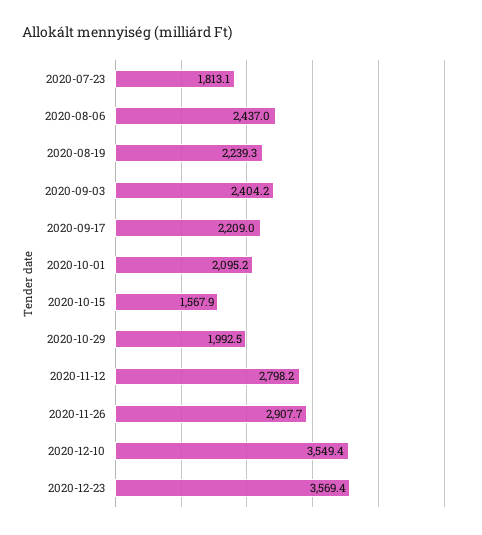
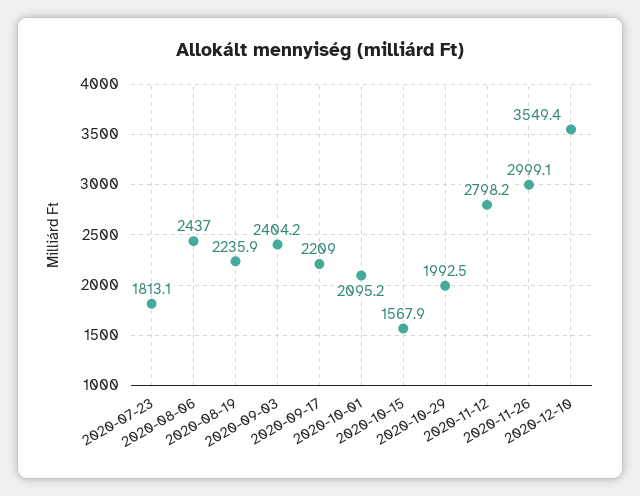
  {
    "2020-07-23": 1813.1,
    "2020-08-06": 2437,
-   "2020-08-19": 2239.3,
+   "2020-08-19": 2235.9,
    "2020-09-03": 2404.2,
    "2020-09-17": 2209,
    "2020-10-01": 2095.2,
    "2020-10-15": 1567.9,
    "2020-10-29": 1992.5,
    "2020-11-12": 2798.2,
-   "2020-11-26": 2907.7,
+   "2020-11-26": 2999.1,
-   "2020-12-10": 3549.4,
+   "2020-12-10": 3549.4
-   "2020-12-23": 3569.4
  }

